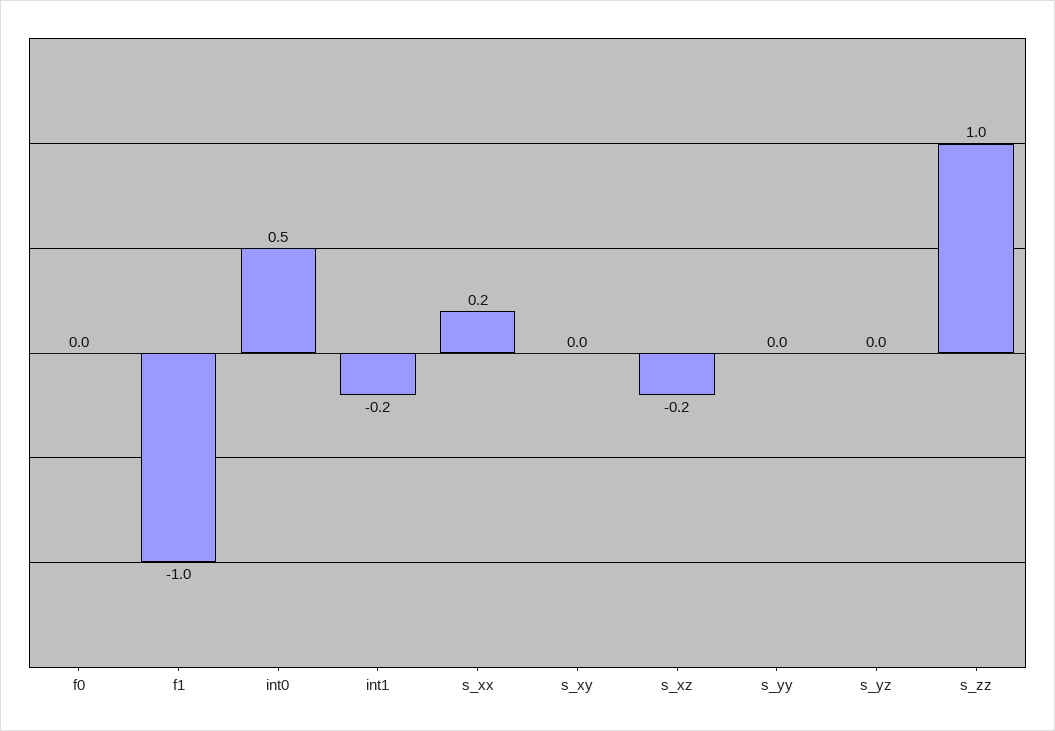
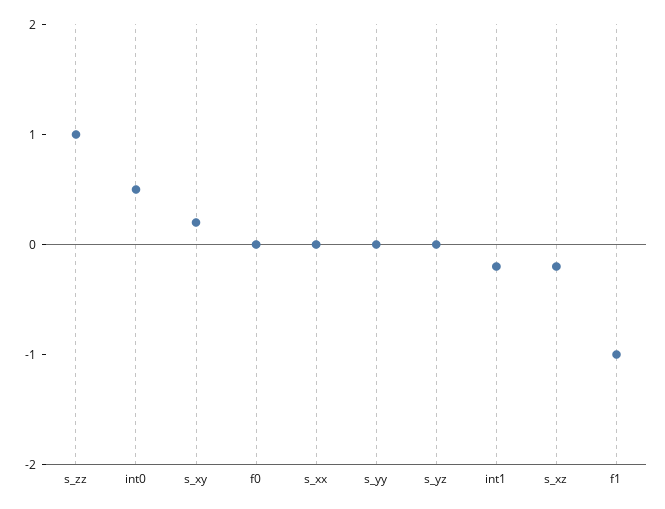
  {
    "f0": 0,
    "f1": -1,
    "int0": 0.5,
    "int1": -0.2,
-   "s_xx": 0.2,
+   "s_xx": 0,
-   "s_xy": 0,
+   "s_xy": 0.2,
    "s_xz": -0.2,
    "s_yy": 0,
    "s_yz": 0,
    "s_zz": 1
  }

